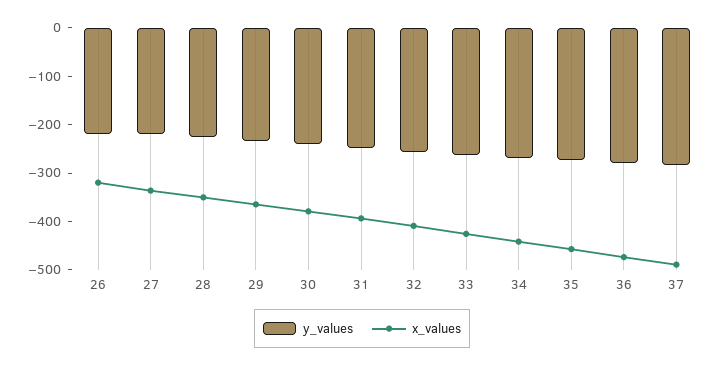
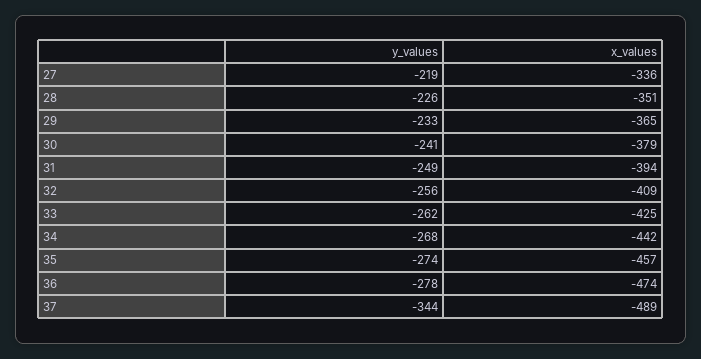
  {
    "y_values": {
-     "26": -220,
      "27": -219,
      "28": -226,
      "29": -233,
      "30": -241,
      "31": -249,
      "32": -256,
      "33": -262,
      "34": -268,
      "35": -274,
      "36": -278,
-     "37": -280
+     "37": -344
    },
    "x_values": {
-     "26": -320,
      "27": -336,
      "28": -351,
      "29": -365,
      "30": -379,
      "31": -394,
      "32": -409,
      "33": -425,
      "34": -442,
      "35": -457,
      "36": -474,
      "37": -489
    }
  }

